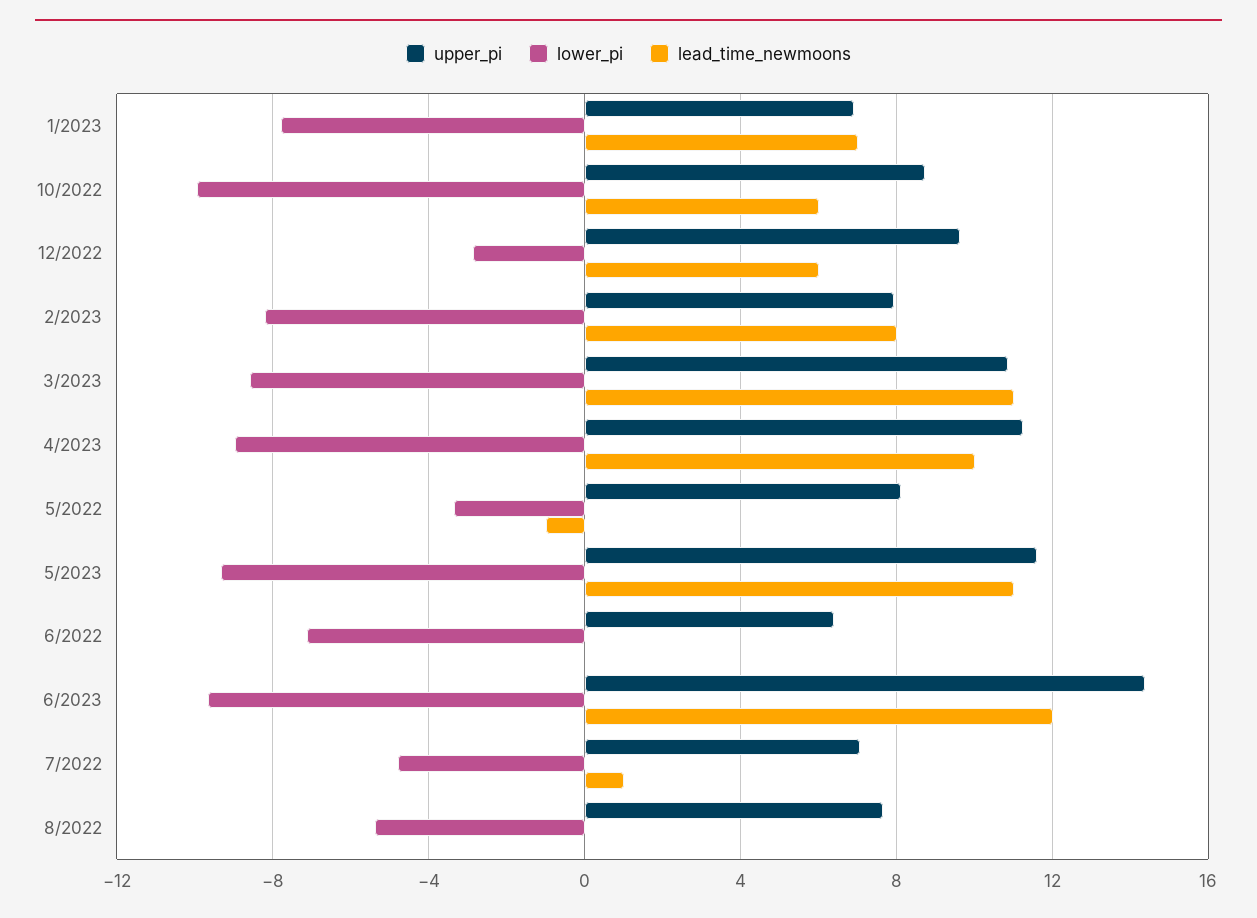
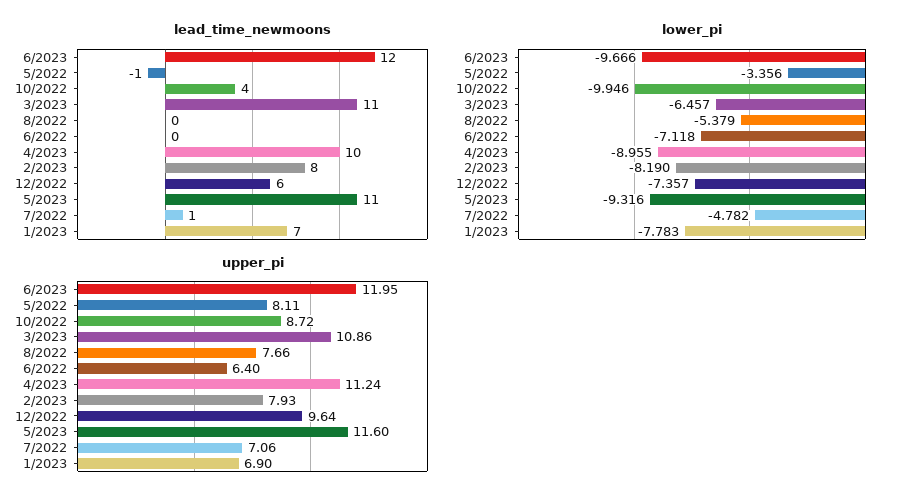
  {
    "upper_pi": {
      "1/2023": 6.9,
      "10/2022": 8.72,
      "12/2022": 9.64,
      "2/2023": 7.93,
      "3/2023": 10.86,
      "4/2023": 11.24,
      "5/2022": 8.11,
      "5/2023": 11.6,
      "6/2022": 6.4,
-     "6/2023": 14.5,
+     "6/2023": 11.95,
      "7/2022": 7.06,
      "8/2022": 7.66
    },
    "lower_pi": {
      "1/2023": -7.783,
      "10/2022": -9.946,
-     "12/2022": -3,
+     "12/2022": -7.357,
      "2/2023": -8.19,
-     "3/2023": -8.5,
+     "3/2023": -6.457,
      "4/2023": -8.955,
      "5/2022": -3.356,
      "5/2023": -9.316,
      "6/2022": -7.118,
      "6/2023": -9.666,
      "7/2022": -4.782,
      "8/2022": -5.379
    },
    "lead_time_newmoons": {
      "1/2023": 7,
-     "10/2022": 6,
+     "10/2022": 4,
      "12/2022": 6,
      "2/2023": 8,
      "3/2023": 11,
      "4/2023": 10,
      "5/2022": -1,
      "5/2023": 11,
      "6/2022": 0,
      "6/2023": 12,
      "7/2022": 1,
      "8/2022": 0
    }
  }

